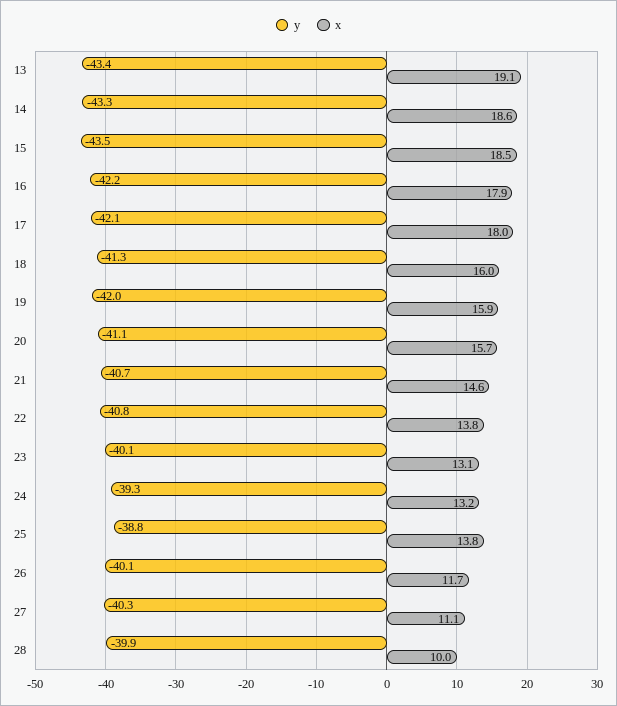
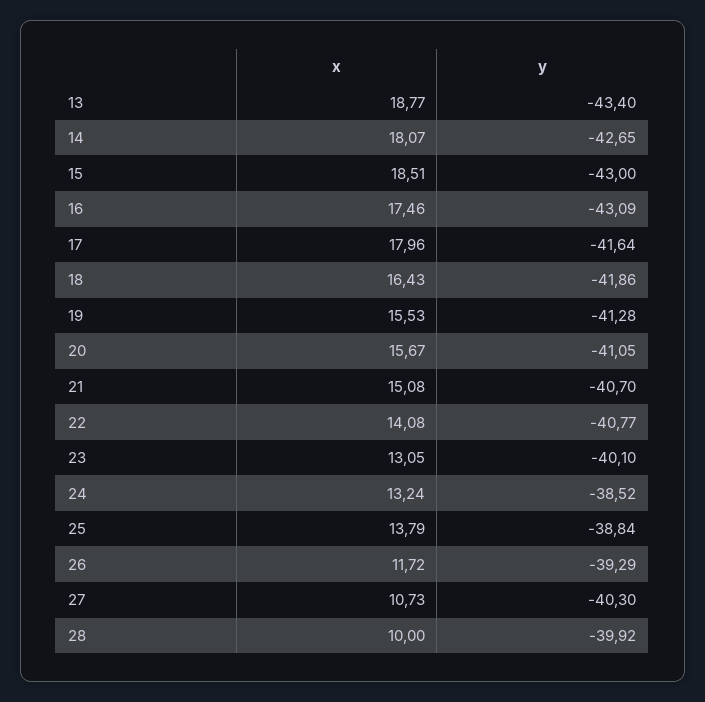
  {
    "y": {
      "13": -43.4,
-     "14": -43.3,
+     "14": -42.65,
-     "15": -43.5,
+     "15": -43,
-     "16": -42.2,
+     "16": -43.09,
-     "17": -42.1,
+     "17": -41.64,
-     "18": -41.3,
+     "18": -41.86,
-     "19": -42,
+     "19": -41.28,
      "20": -41.05,
      "21": -40.7,
      "22": -40.77,
      "23": -40.1,
-     "24": -39.3,
+     "24": -38.52,
      "25": -38.84,
-     "26": -40.1,
+     "26": -39.29,
      "27": -40.3,
      "28": -39.92
    },
    "x": {
-     "13": 19.1,
+     "13": 18.77,
-     "14": 18.6,
+     "14": 18.07,
      "15": 18.51,
-     "16": 17.9,
+     "16": 17.46,
      "17": 17.96,
-     "18": 16,
+     "18": 16.43,
-     "19": 15.9,
+     "19": 15.53,
      "20": 15.67,
-     "21": 14.6,
+     "21": 15.08,
-     "22": 13.8,
+     "22": 14.08,
      "23": 13.05,
      "24": 13.24,
      "25": 13.79,
      "26": 11.72,
-     "27": 11.1,
+     "27": 10.73,
      "28": 10
    }
  }

